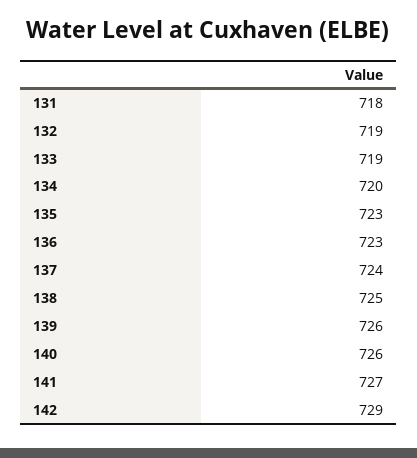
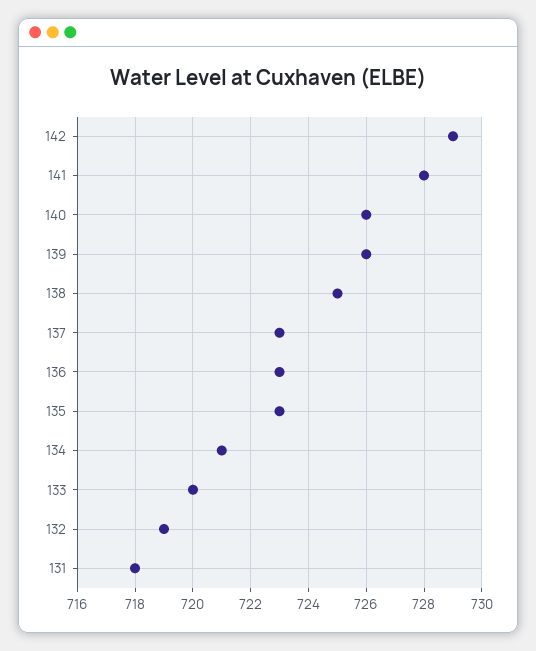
  {
    "131": 718,
    "132": 719,
-   "133": 719,
+   "133": 720,
-   "134": 720,
+   "134": 721,
    "135": 723,
    "136": 723,
-   "137": 724,
+   "137": 723,
    "138": 725,
    "139": 726,
    "140": 726,
-   "141": 727,
+   "141": 728,
    "142": 729
  }

